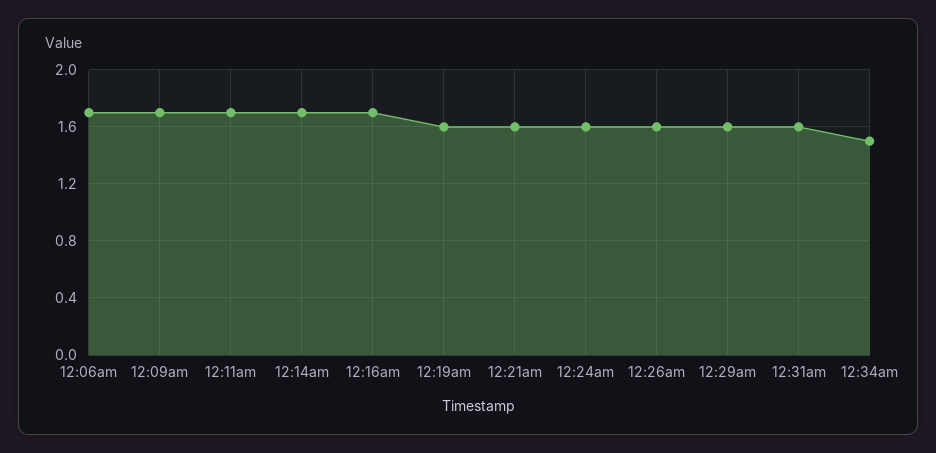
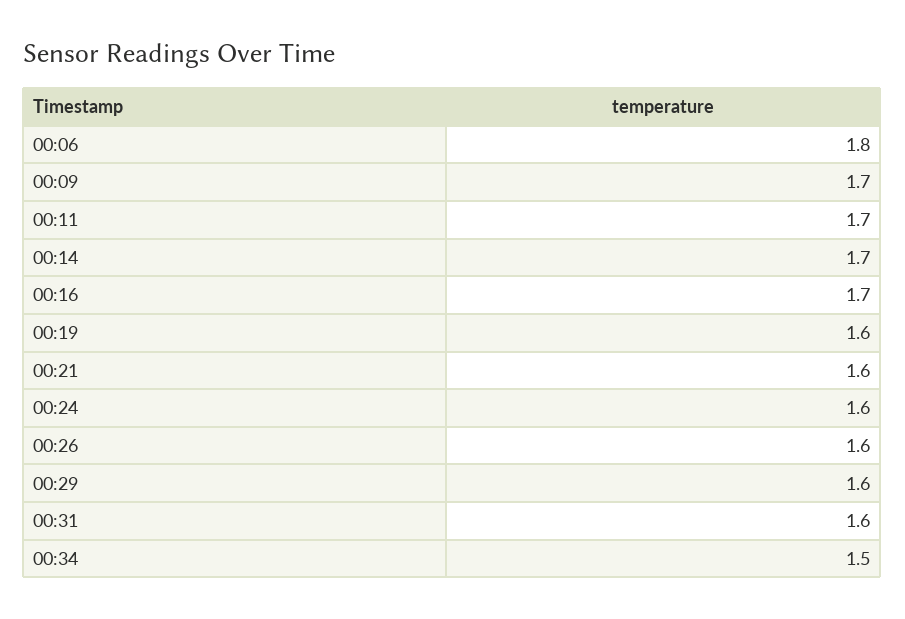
  {
-   "12:06am": 1.7,
+   "12:06am": 1.8,
    "12:09am": 1.7,
    "12:11am": 1.7,
    "12:14am": 1.7,
    "12:16am": 1.7,
    "12:19am": 1.6,
    "12:21am": 1.6,
    "12:24am": 1.6,
    "12:26am": 1.6,
    "12:29am": 1.6,
    "12:31am": 1.6,
    "12:34am": 1.5
  }

